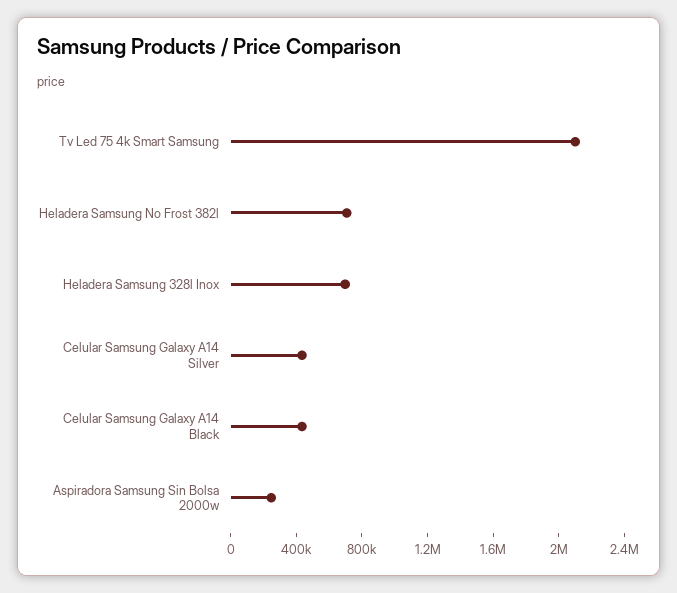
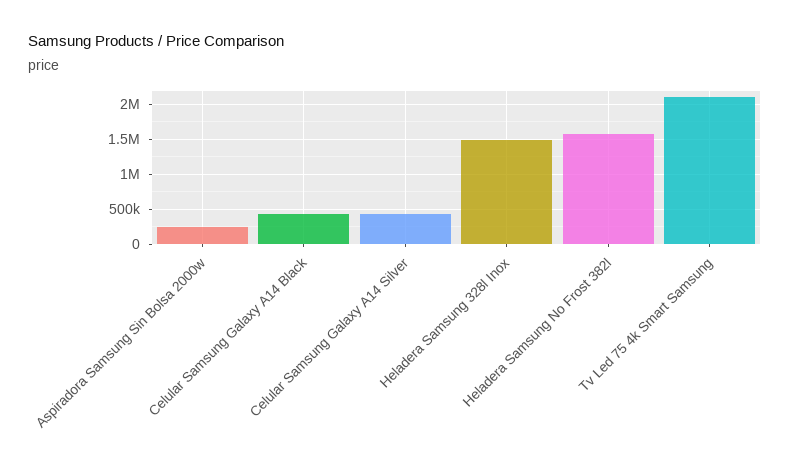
  {
    "Tv Led 75 4k Smart Samsung": 2100000,
-   "Heladera Samsung No Frost 382l": 700000,
+   "Heladera Samsung No Frost 382l": 1600000,
-   "Heladera Samsung 328l Inox": 700000,
+   "Heladera Samsung 328l Inox": 1500000,
    "Celular Samsung Galaxy A14 Silver": 400000,
    "Celular Samsung Galaxy A14 Black": 400000,
    "Aspiradora Samsung Sin Bolsa 2000w": 200000
  }

